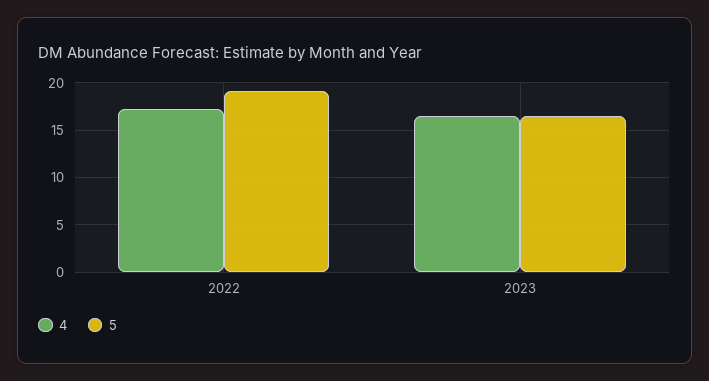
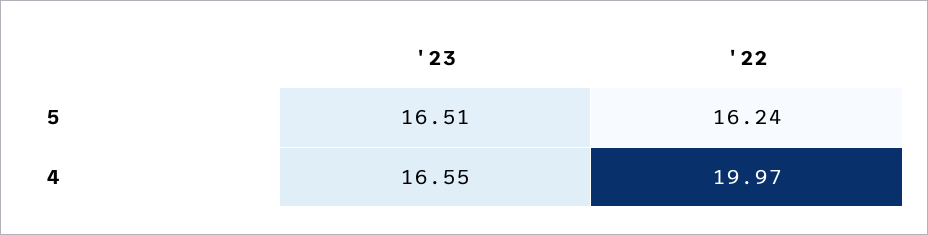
  {
    "4": {
-     "2022": 17,
+     "2022": 19.97,
      "2023": 16.55
    },
    "5": {
-     "2022": 19,
+     "2022": 16.24,
      "2023": 16.51
    }
  }

